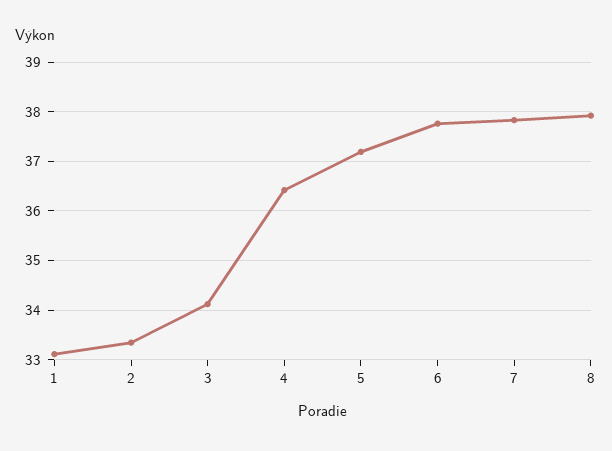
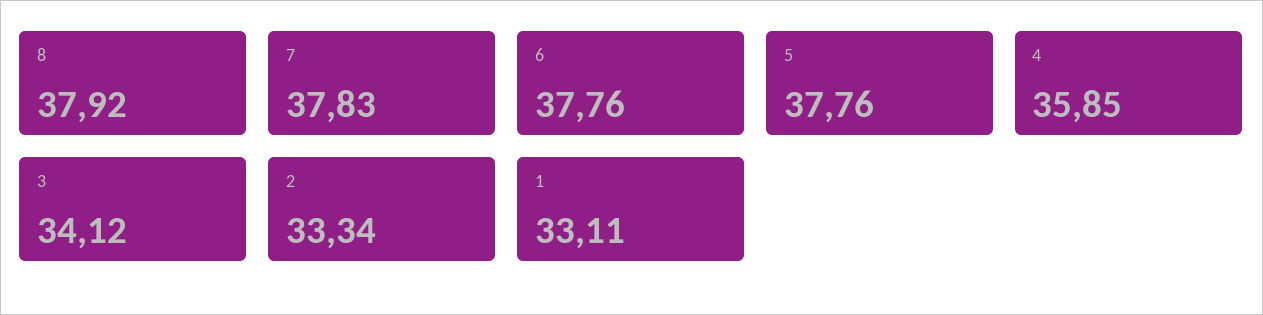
  {
    "1": 33.11,
    "2": 33.34,
    "3": 34.12,
-   "4": 36.4,
+   "4": 35.85,
-   "5": 37.2,
+   "5": 37.76,
    "6": 37.76,
    "7": 37.83,
    "8": 37.92
  }

